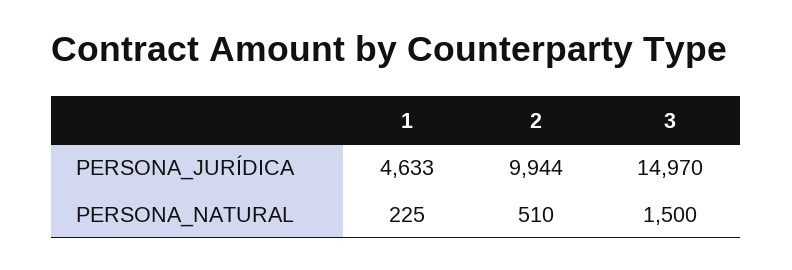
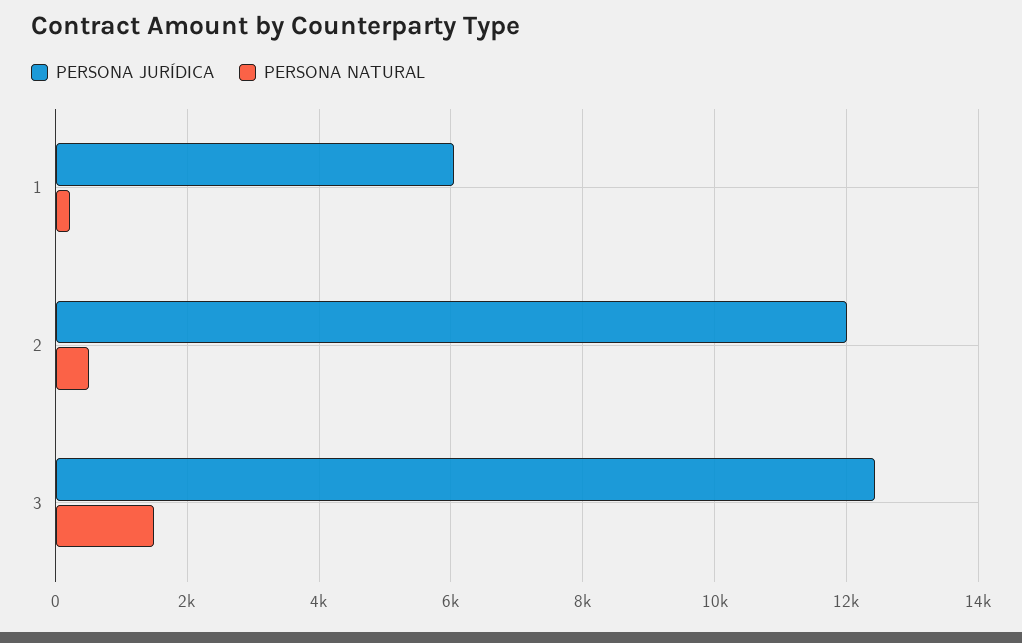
  {
    "PERSONA_JURÍDICA": {
-     "1": 4633,
+     "1": 6000,
-     "2": 9944,
+     "2": 12000,
-     "3": 14970
+     "3": 12400
    },
    "PERSONA_NATURAL": {
      "1": 225,
      "2": 510,
      "3": 1500
    }
  }

